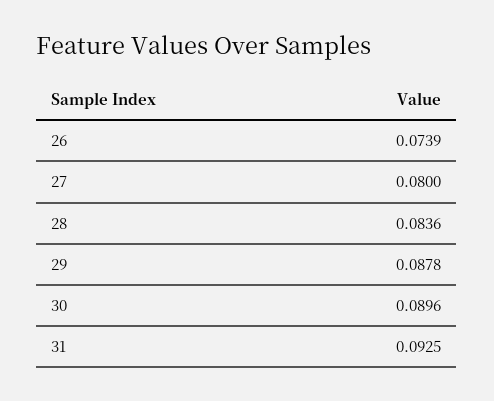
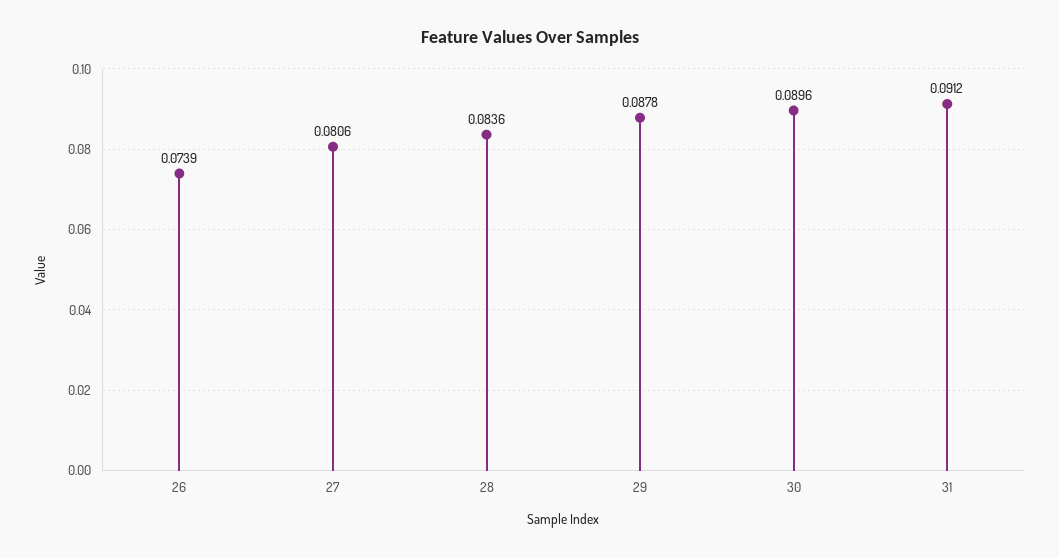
  {
    "26": 0.0739,
-   "27": 0.08,
+   "27": 0.0806,
    "28": 0.0836,
    "29": 0.0878,
    "30": 0.0896,
-   "31": 0.0925
+   "31": 0.0912
  }

